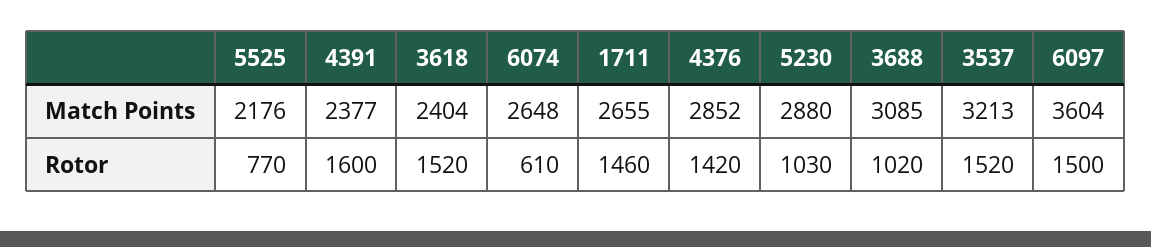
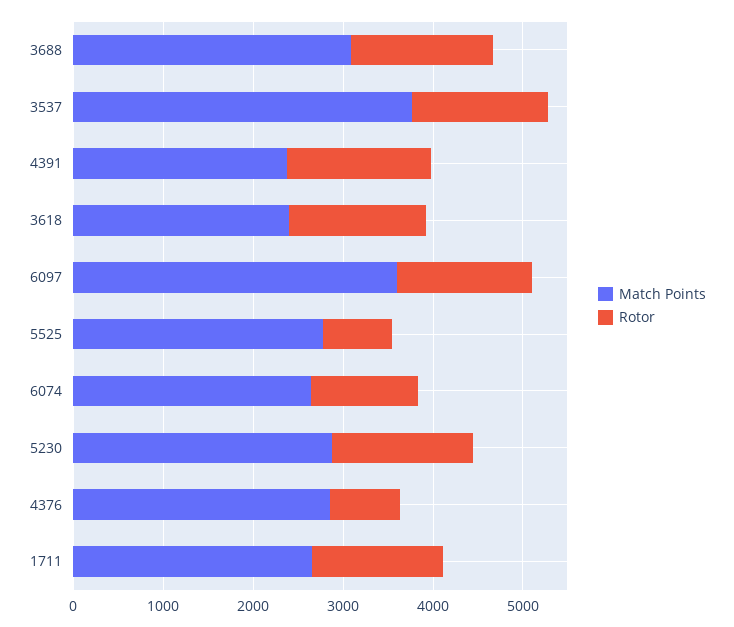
  {
    "Match Points": {
-     "5525": 2176,
+     "5525": 2800,
      "4391": 2377,
      "3618": 2404,
      "6074": 2648,
      "1711": 2655,
      "4376": 2852,
      "5230": 2880,
      "3688": 3085,
-     "3537": 3213,
+     "3537": 3800,
      "6097": 3604
    },
    "Rotor": {
      "5525": 770,
      "4391": 1600,
      "3618": 1520,
-     "6074": 610,
+     "6074": 1200,
      "1711": 1460,
-     "4376": 1420,
+     "4376": 800,
-     "5230": 1030,
+     "5230": 1600,
-     "3688": 1020,
+     "3688": 1600,
      "3537": 1520,
      "6097": 1500
    }
  }

